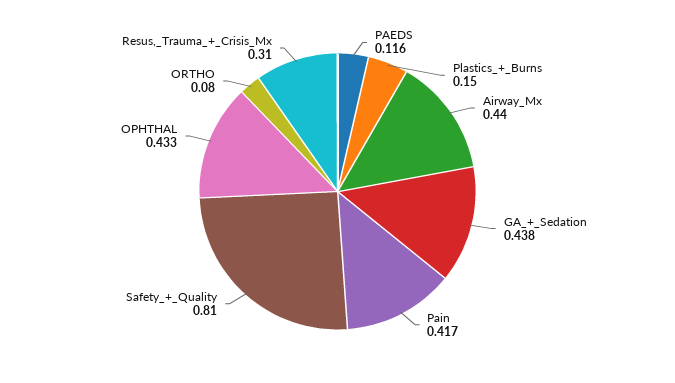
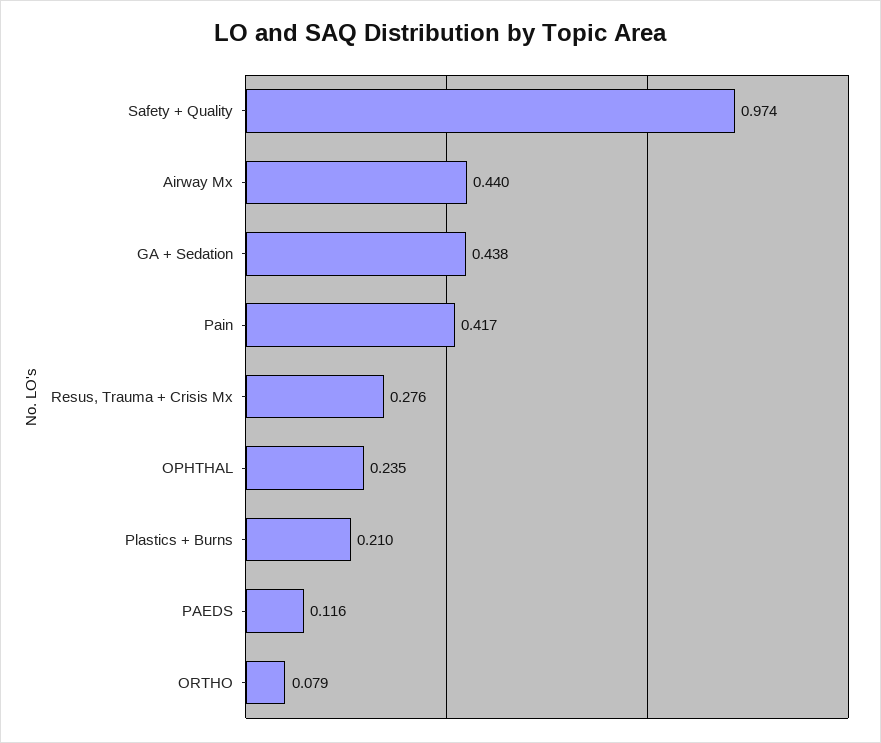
  {
    "PAEDS": 0.116,
-   "Plastics_+_Burns": 0.15,
+   "Plastics_+_Burns": 0.21,
    "Airway_Mx": 0.44,
    "GA_+_Sedation": 0.438,
    "Pain": 0.417,
-   "Safety_+_Quality": 0.81,
+   "Safety_+_Quality": 0.974,
-   "OPHTHAL": 0.433,
+   "OPHTHAL": 0.235,
-   "ORTHO": 0.08,
+   "ORTHO": 0.079,
-   "Resus,_Trauma_+_Crisis_Mx": 0.31
+   "Resus,_Trauma_+_Crisis_Mx": 0.276
  }

